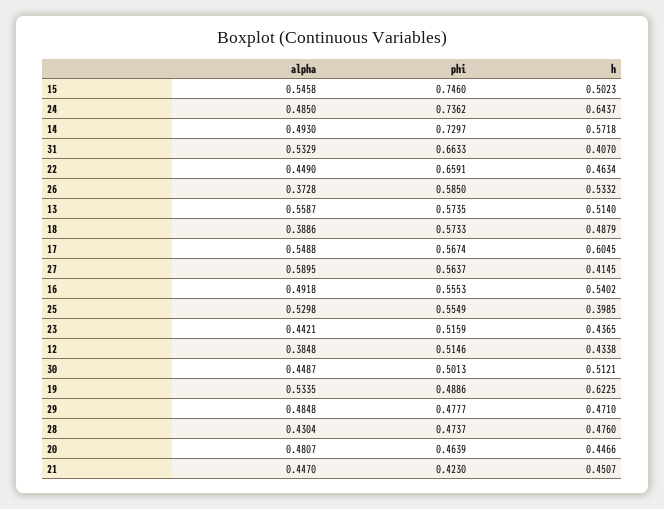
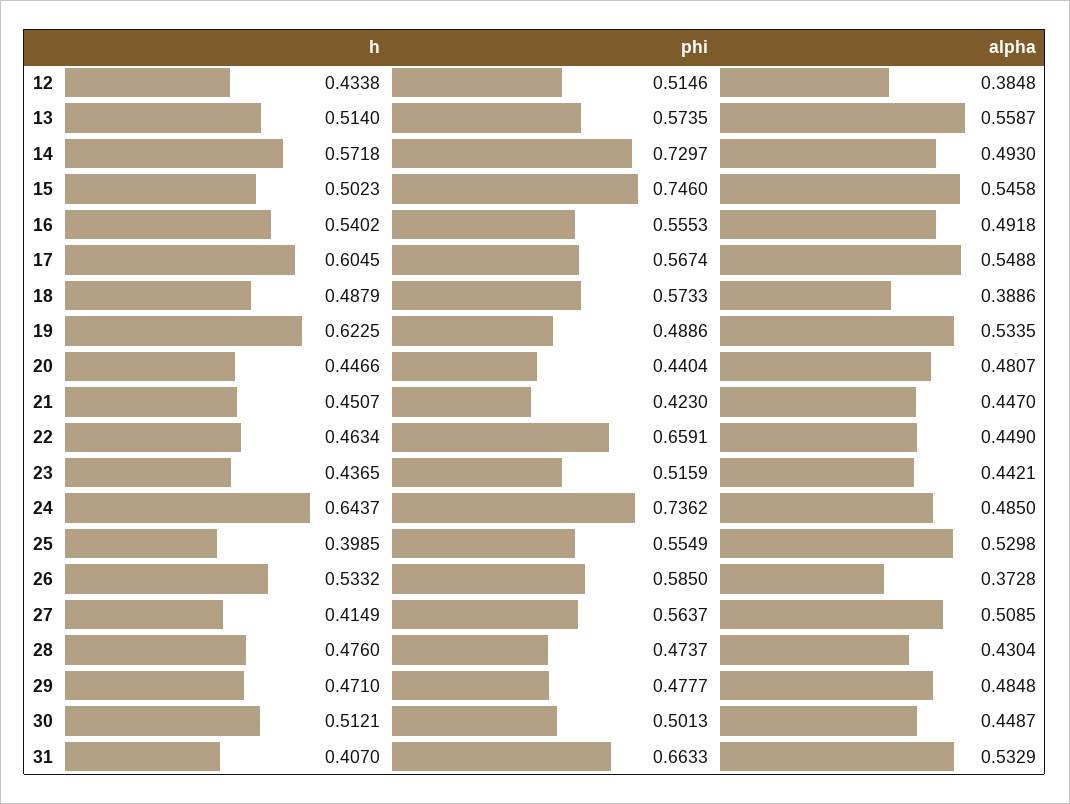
  {
    "alpha": {
      "15": 0.5458,
      "24": 0.485,
      "14": 0.493,
      "31": 0.5329,
      "22": 0.449,
      "26": 0.3728,
      "13": 0.5587,
      "18": 0.3886,
      "17": 0.5488,
-     "27": 0.5895,
+     "27": 0.5085,
      "16": 0.4918,
      "25": 0.5298,
      "23": 0.4421,
      "12": 0.3848,
      "30": 0.4487,
      "19": 0.5335,
      "29": 0.4848,
      "28": 0.4304,
      "20": 0.4807,
      "21": 0.447
    },
    "phi": {
      "15": 0.746,
      "24": 0.7362,
      "14": 0.7297,
      "31": 0.6633,
      "22": 0.6591,
      "26": 0.585,
      "13": 0.5735,
      "18": 0.5733,
      "17": 0.5674,
      "27": 0.5637,
      "16": 0.5553,
      "25": 0.5549,
      "23": 0.5159,
      "12": 0.5146,
      "30": 0.5013,
      "19": 0.4886,
      "29": 0.4777,
      "28": 0.4737,
-     "20": 0.4639,
+     "20": 0.4404,
      "21": 0.423
    },
    "h": {
      "15": 0.5023,
      "24": 0.6437,
      "14": 0.5718,
      "31": 0.407,
      "22": 0.4634,
      "26": 0.5332,
      "13": 0.514,
      "18": 0.4879,
      "17": 0.6045,
-     "27": 0.4145,
+     "27": 0.4149,
      "16": 0.5402,
      "25": 0.3985,
      "23": 0.4365,
      "12": 0.4338,
      "30": 0.5121,
      "19": 0.6225,
      "29": 0.471,
      "28": 0.476,
      "20": 0.4466,
      "21": 0.4507
    }
  }

